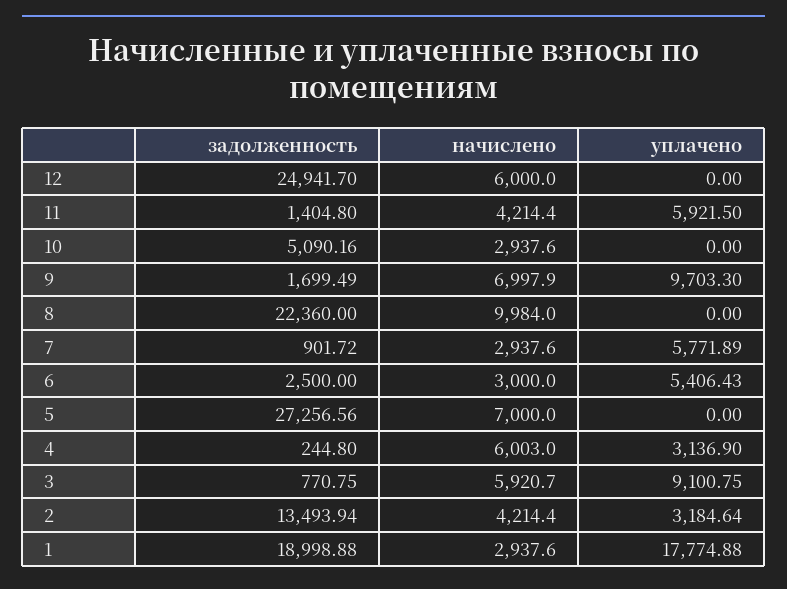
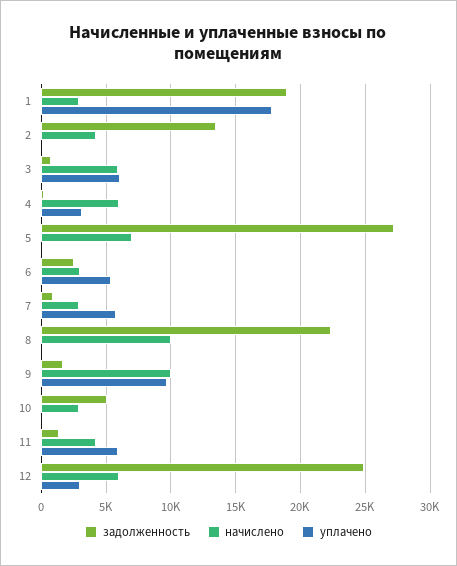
  {
    "задолженность": {
      "12": 24941.7,
      "11": 1404.8,
      "10": 5090.16,
      "9": 1699.49,
      "8": 22360,
      "7": 901.72,
      "6": 2500,
      "5": 27256.56,
      "4": 244.8,
      "3": 770.75,
      "2": 13493.94,
      "1": 18998.88
    },
    "начислено": {
      "12": 6000,
      "11": 4214.4,
      "10": 2937.6,
-     "9": 6997.9,
+     "9": 10000,
      "8": 9984,
      "7": 2937.6,
      "6": 3000,
      "5": 7000,
      "4": 6003,
      "3": 5920.7,
      "2": 4214.4,
      "1": 2937.6
    },
    "уплачено": {
-     "12": 0,
+     "12": 3000,
      "11": 5921.5,
      "10": 0,
      "9": 9703.3,
      "8": 0,
      "7": 5771.89,
      "6": 5406.43,
      "5": 0,
      "4": 3136.9,
-     "3": 9100.75,
+     "3": 6000,
-     "2": 3184.64,
+     "2": 0,
      "1": 17774.88
    }
  }

